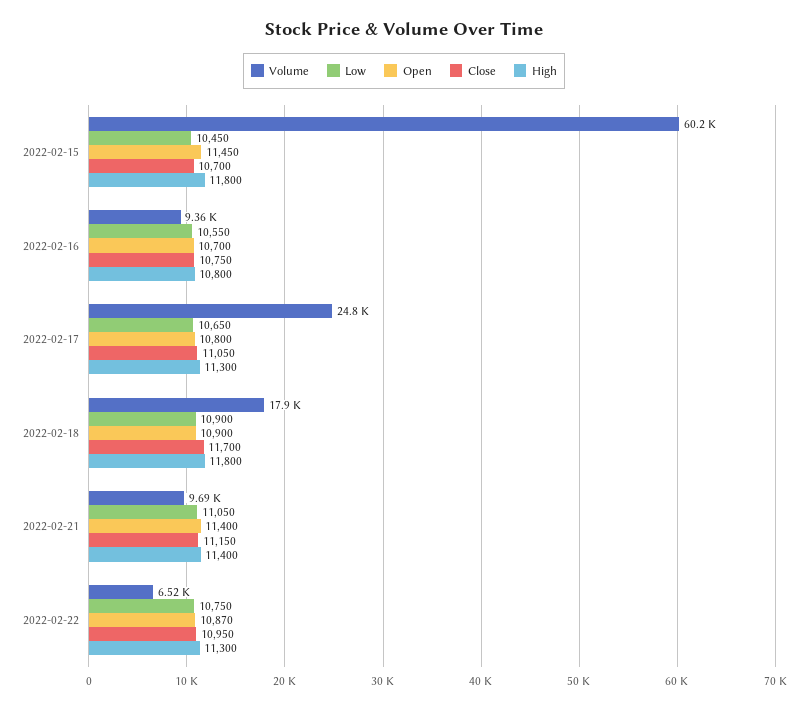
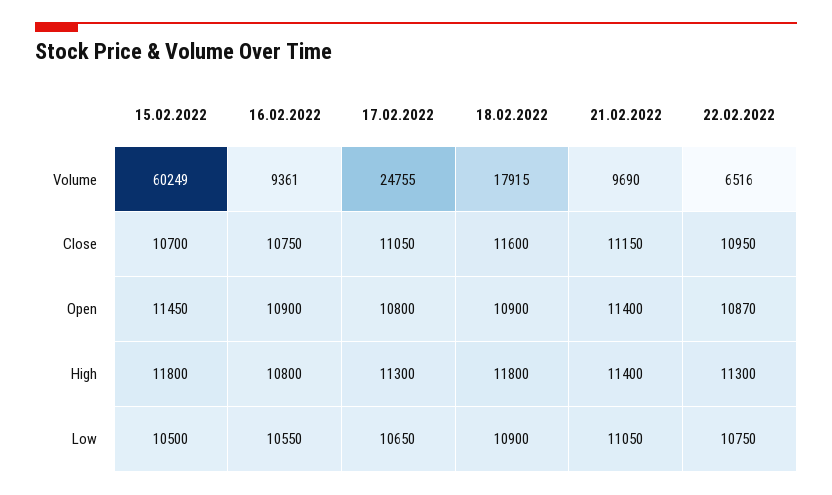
  {
    "Volume": {
      "2022-02-15": 60249,
      "2022-02-16": 9361,
      "2022-02-17": 24755,
      "2022-02-18": 17915,
      "2022-02-21": 9690,
      "2022-02-22": 6516
    },
    "Low": {
-     "2022-02-15": 10450,
+     "2022-02-15": 10500,
      "2022-02-16": 10550,
      "2022-02-17": 10650,
      "2022-02-18": 10900,
      "2022-02-21": 11050,
      "2022-02-22": 10750
    },
    "Open": {
      "2022-02-15": 11450,
-     "2022-02-16": 10700,
+     "2022-02-16": 10900,
      "2022-02-17": 10800,
      "2022-02-18": 10900,
      "2022-02-21": 11400,
      "2022-02-22": 10870
    },
    "Close": {
      "2022-02-15": 10700,
      "2022-02-16": 10750,
      "2022-02-17": 11050,
-     "2022-02-18": 11700,
+     "2022-02-18": 11600,
      "2022-02-21": 11150,
      "2022-02-22": 10950
    },
    "High": {
      "2022-02-15": 11800,
      "2022-02-16": 10800,
      "2022-02-17": 11300,
      "2022-02-18": 11800,
      "2022-02-21": 11400,
      "2022-02-22": 11300
    }
  }

